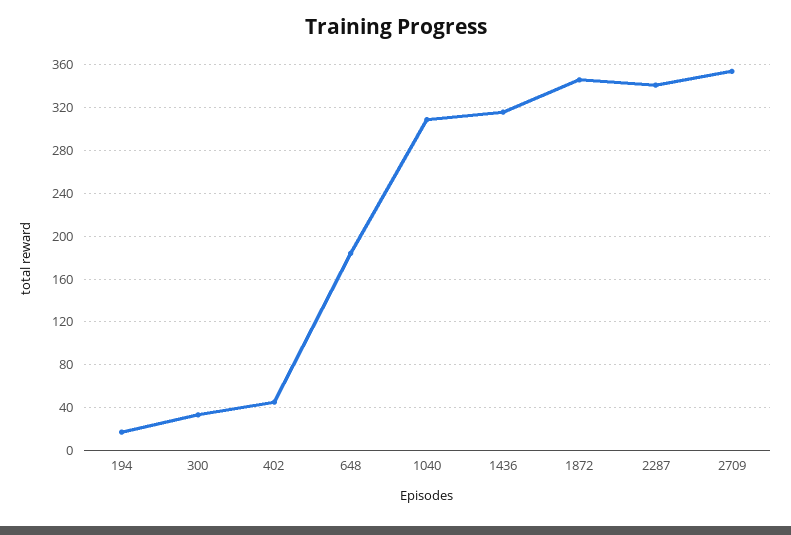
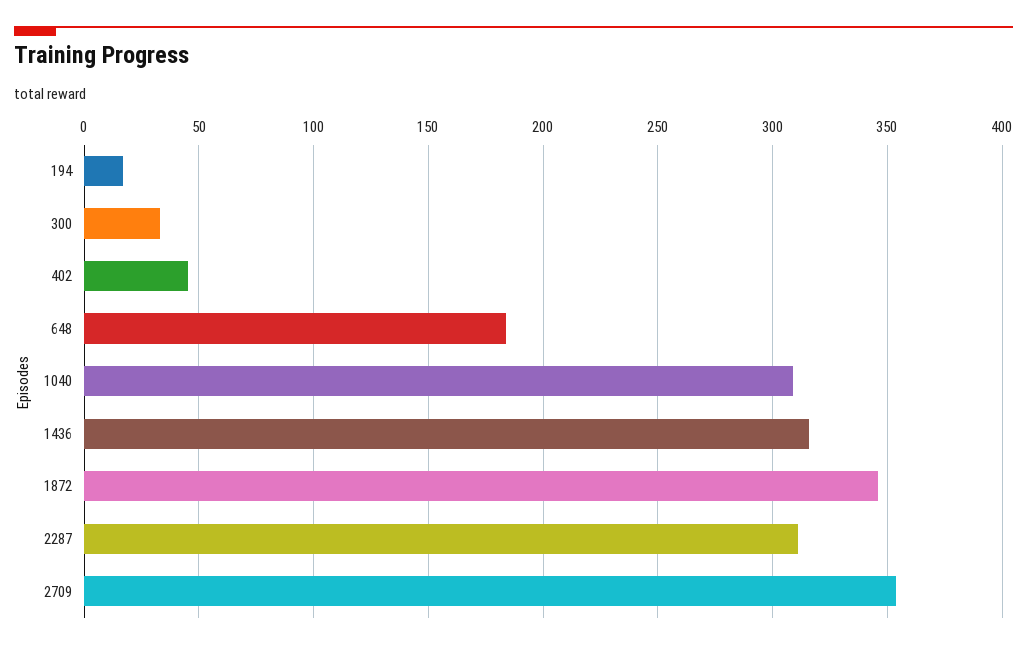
  {
    "194": 15,
    "300": 35,
    "402": 45,
    "648": 185,
    "1040": 310,
    "1436": 315,
    "1872": 345,
-   "2287": 340,
+   "2287": 310,
    "2709": 355
  }

